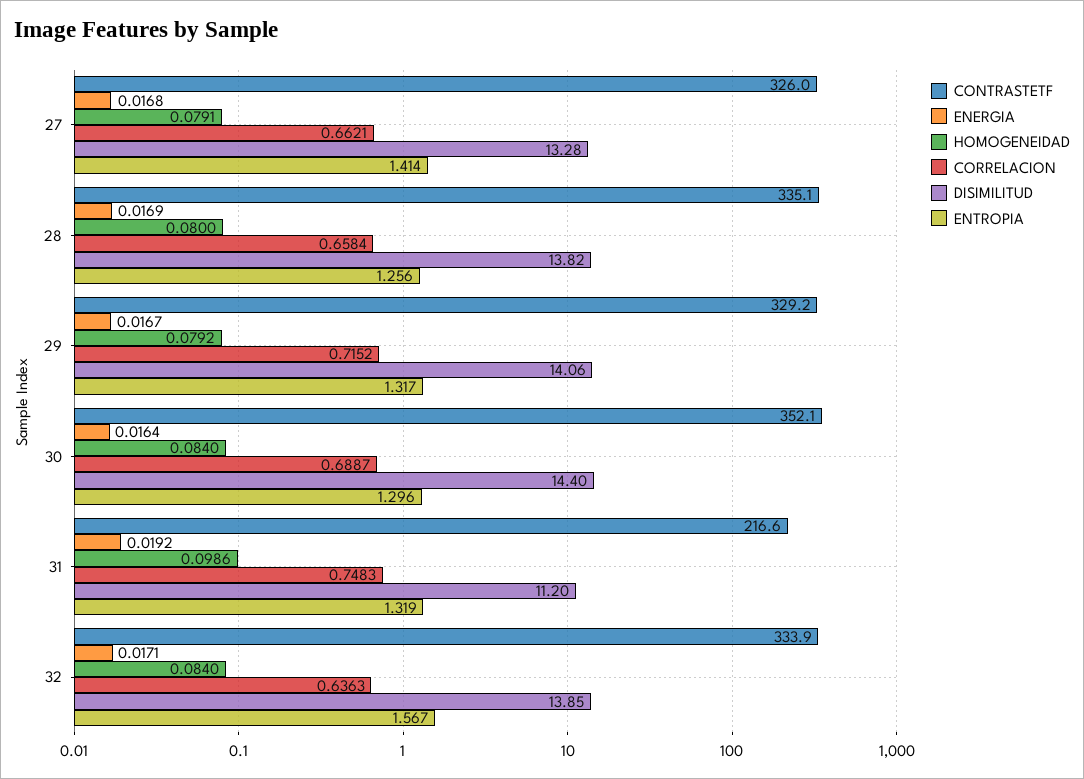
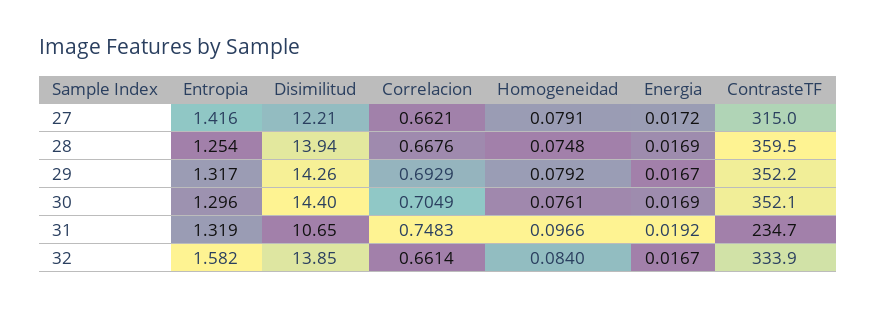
  {
    "CONTRASTETF": {
-     "27": 326,
+     "27": 315,
-     "28": 335.1,
+     "28": 359.5,
-     "29": 329.2,
+     "29": 352.2,
      "30": 352.1,
-     "31": 216.6,
+     "31": 234.7,
      "32": 333.9
    },
    "ENERGIA": {
-     "27": 0.0168,
+     "27": 0.0172,
      "28": 0.0169,
      "29": 0.0167,
-     "30": 0.0164,
+     "30": 0.0169,
      "31": 0.0192,
-     "32": 0.0171
+     "32": 0.0167
    },
    "HOMOGENEIDAD": {
      "27": 0.0791,
-     "28": 0.08,
+     "28": 0.0748,
      "29": 0.0792,
-     "30": 0.084,
+     "30": 0.0761,
-     "31": 0.0986,
+     "31": 0.0966,
      "32": 0.084
    },
    "CORRELACION": {
      "27": 0.6621,
-     "28": 0.6584,
+     "28": 0.6676,
-     "29": 0.7152,
+     "29": 0.6929,
-     "30": 0.6887,
+     "30": 0.7049,
      "31": 0.7483,
-     "32": 0.6363
+     "32": 0.6614
    },
    "DISIMILITUD": {
-     "27": 13.28,
+     "27": 12.21,
-     "28": 13.82,
+     "28": 13.94,
-     "29": 14.06,
+     "29": 14.26,
      "30": 14.4,
-     "31": 11.2,
+     "31": 10.65,
      "32": 13.85
    },
    "ENTROPIA": {
-     "27": 1.414,
+     "27": 1.416,
-     "28": 1.256,
+     "28": 1.254,
      "29": 1.317,
      "30": 1.296,
      "31": 1.319,
-     "32": 1.567
+     "32": 1.582
    }
  }

